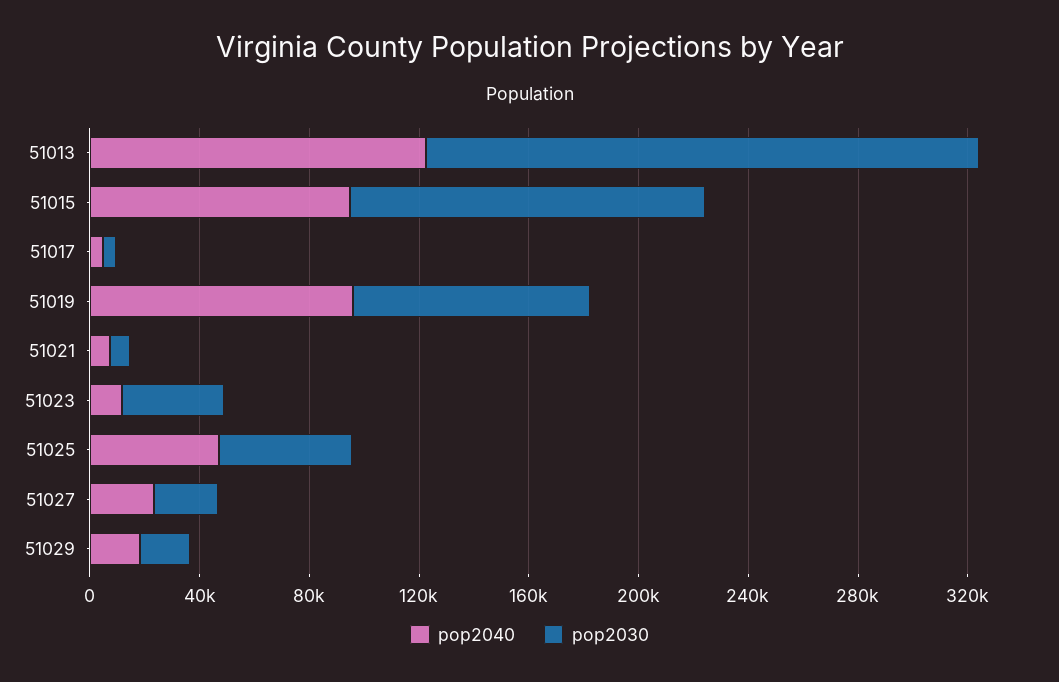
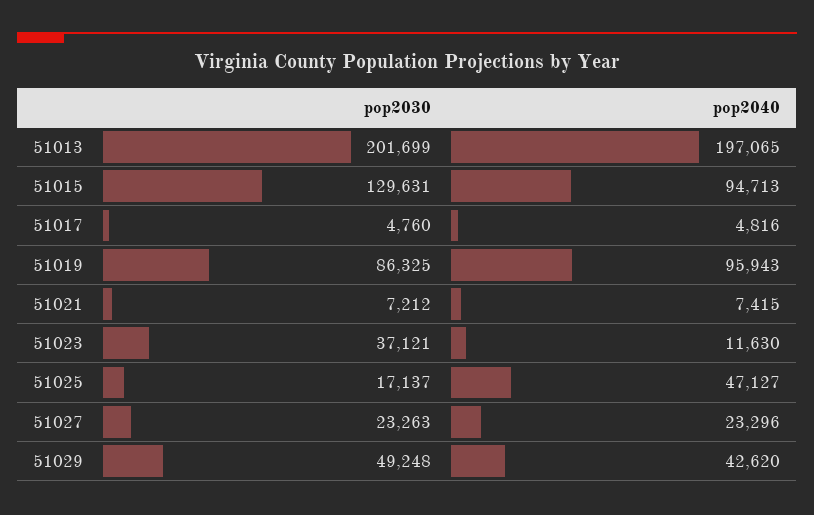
  {
    "pop2040": {
-     "51013": 120000,
+     "51013": 197065,
      "51015": 94713,
      "51017": 4816,
      "51019": 95943,
      "51021": 7415,
      "51023": 11630,
      "51025": 47127,
      "51027": 23296,
-     "51029": 20000
+     "51029": 42620
    },
    "pop2030": {
      "51013": 201699,
      "51015": 129631,
      "51017": 4760,
      "51019": 86325,
      "51021": 7212,
      "51023": 37121,
-     "51025": 50000,
+     "51025": 17137,
      "51027": 23263,
-     "51029": 20000
+     "51029": 49248
    }
  }

